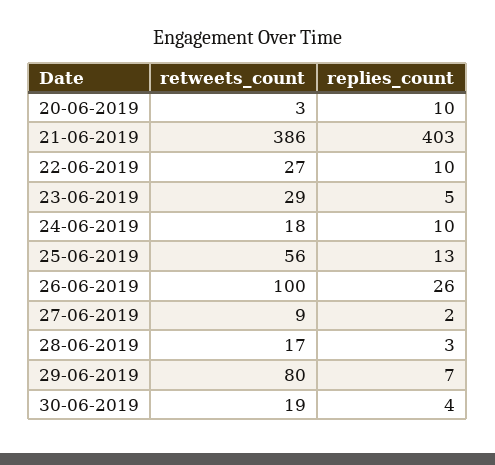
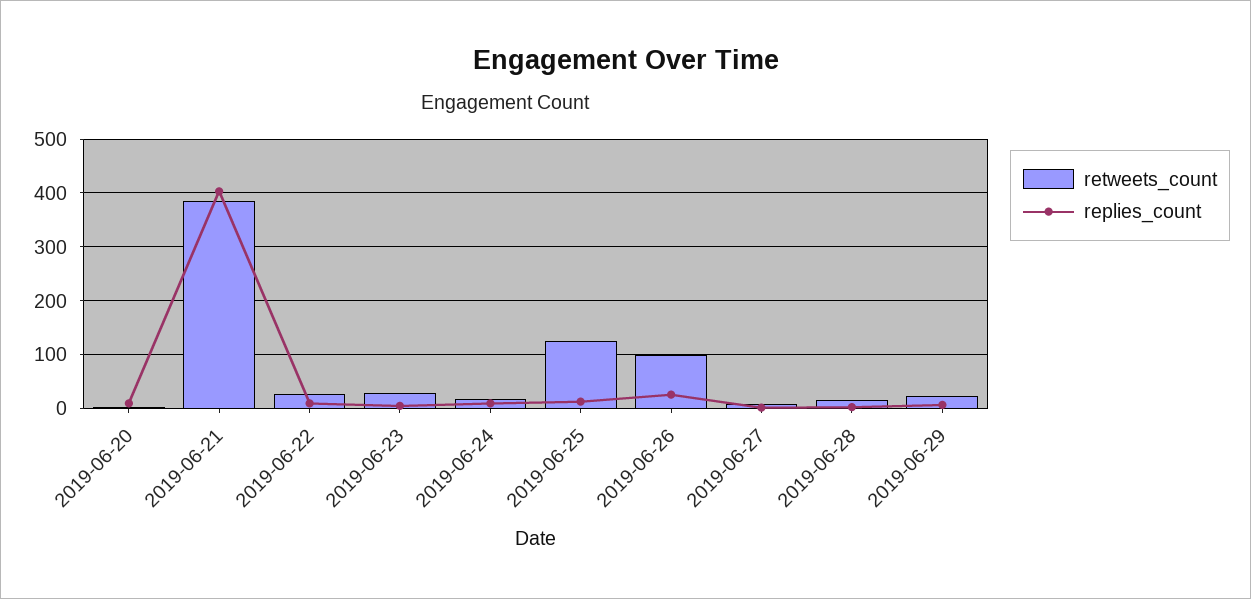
  {
    "retweets_count": {
      "20-06-2019": 3,
      "21-06-2019": 386,
      "22-06-2019": 27,
      "23-06-2019": 29,
      "24-06-2019": 18,
-     "25-06-2019": 56,
+     "25-06-2019": 120,
      "26-06-2019": 100,
      "27-06-2019": 9,
      "28-06-2019": 17,
-     "29-06-2019": 80,
+     "29-06-2019": 20
-     "30-06-2019": 19
    },
    "replies_count": {
      "20-06-2019": 10,
      "21-06-2019": 403,
      "22-06-2019": 10,
      "23-06-2019": 5,
      "24-06-2019": 10,
      "25-06-2019": 13,
      "26-06-2019": 26,
      "27-06-2019": 2,
      "28-06-2019": 3,
-     "29-06-2019": 7,
+     "29-06-2019": 7
-     "30-06-2019": 4
    }
  }

